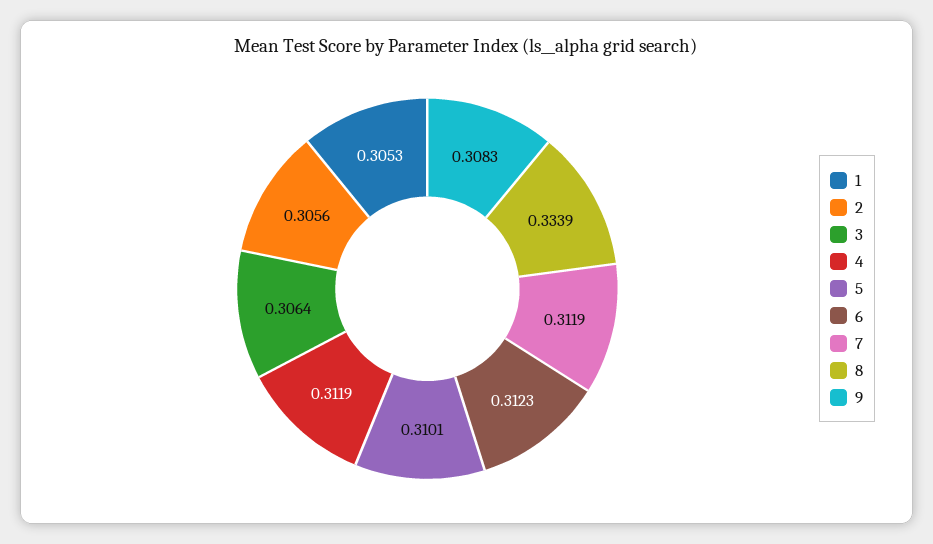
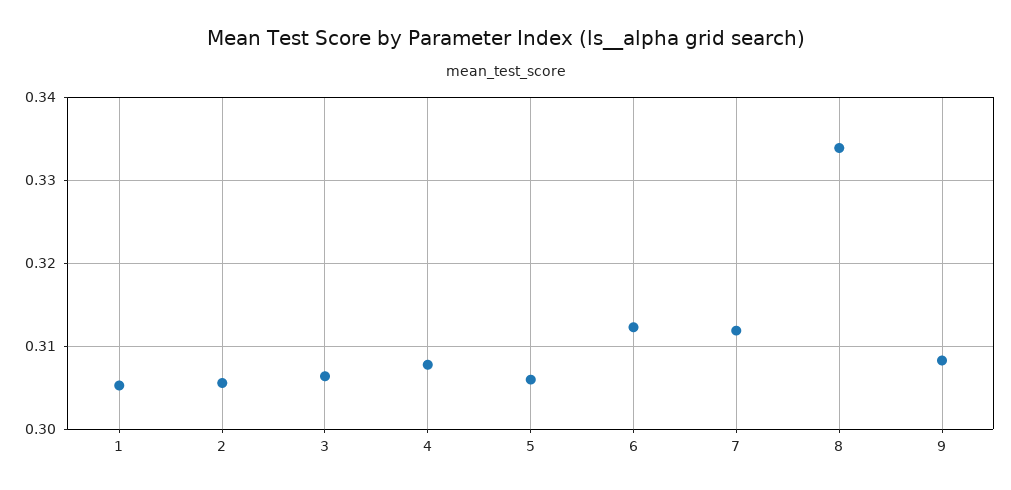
  {
    "1": 0.3053,
    "2": 0.3056,
    "3": 0.3064,
-   "4": 0.3119,
+   "4": 0.308,
-   "5": 0.3101,
+   "5": 0.306,
    "6": 0.3123,
    "7": 0.3119,
    "8": 0.3339,
    "9": 0.3083
  }

